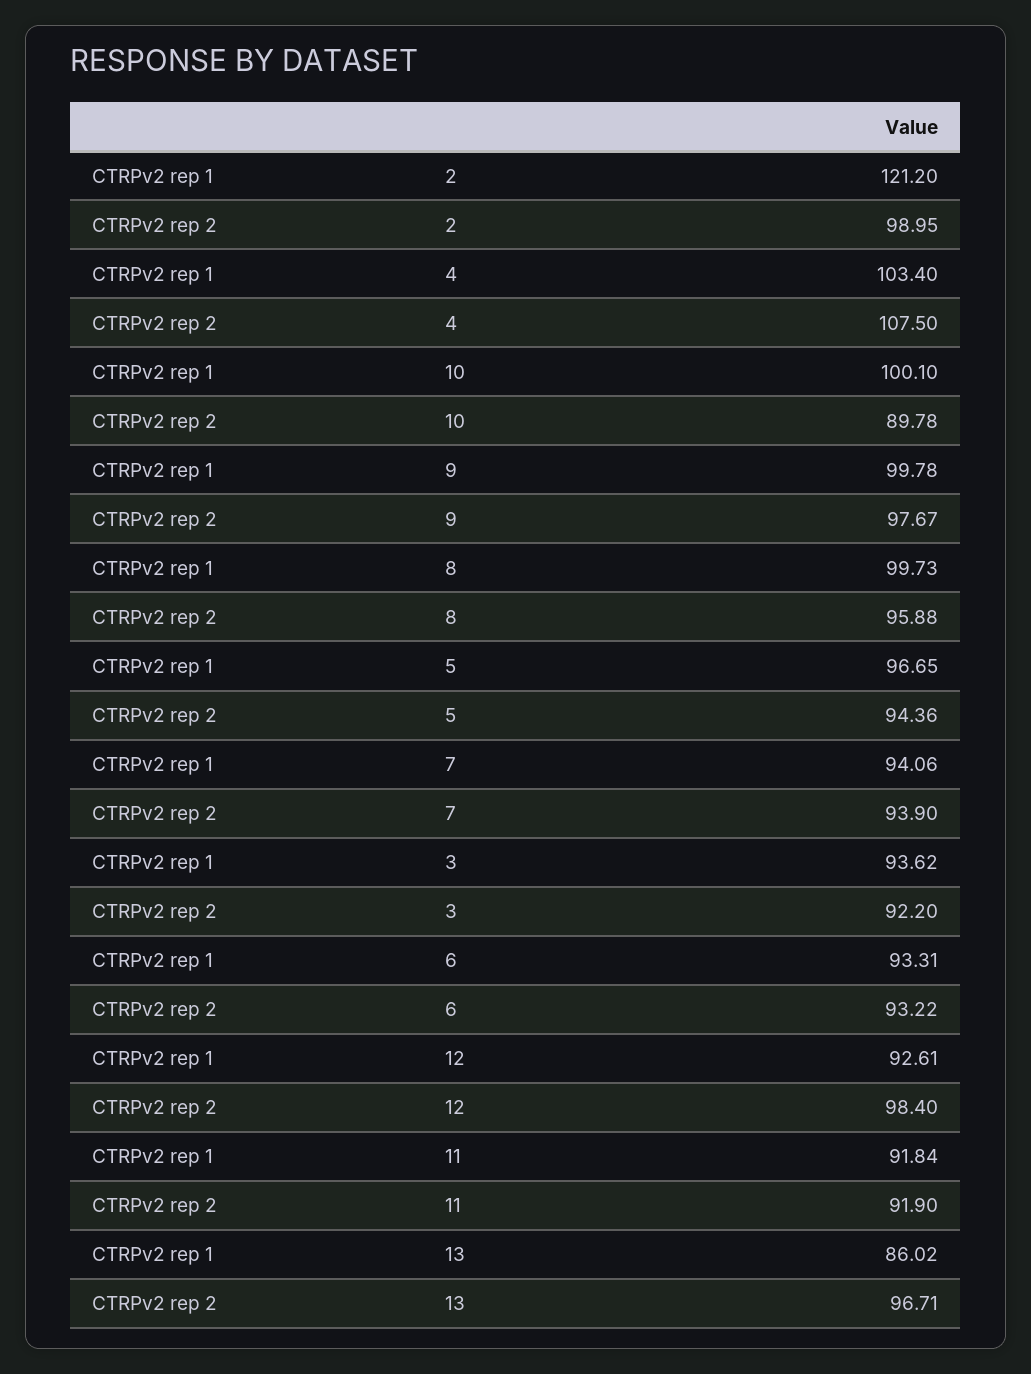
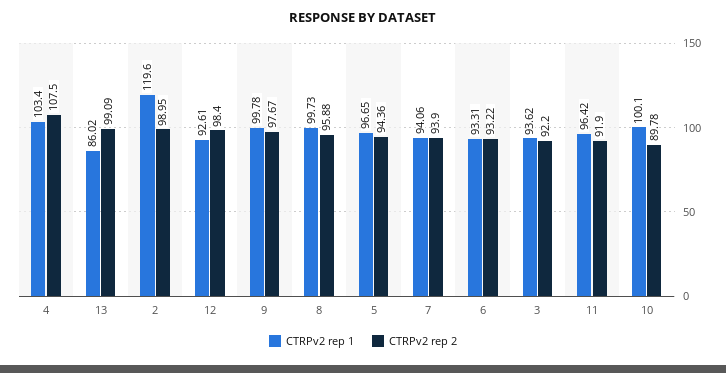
  {
    "CTRPv2 rep 1": {
-     "2": 121.2,
+     "2": 119.6,
      "4": 103.4,
      "10": 100.1,
      "9": 99.78,
      "8": 99.73,
      "5": 96.65,
      "7": 94.06,
      "3": 93.62,
      "6": 93.31,
      "12": 92.61,
-     "11": 91.84,
+     "11": 96.42,
      "13": 86.02
    },
    "CTRPv2 rep 2": {
      "2": 98.95,
      "4": 107.5,
      "10": 89.78,
      "9": 97.67,
      "8": 95.88,
      "5": 94.36,
      "7": 93.9,
      "3": 92.2,
      "6": 93.22,
      "12": 98.4,
      "11": 91.9,
-     "13": 96.71
+     "13": 99.09
    }
  }

